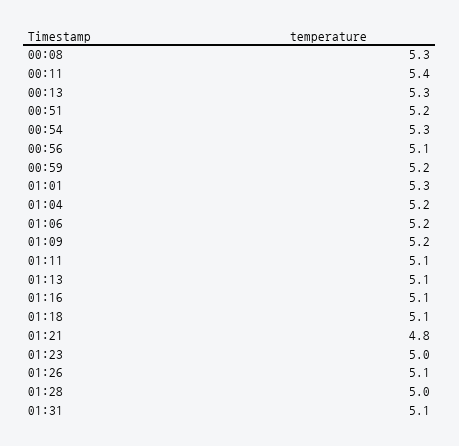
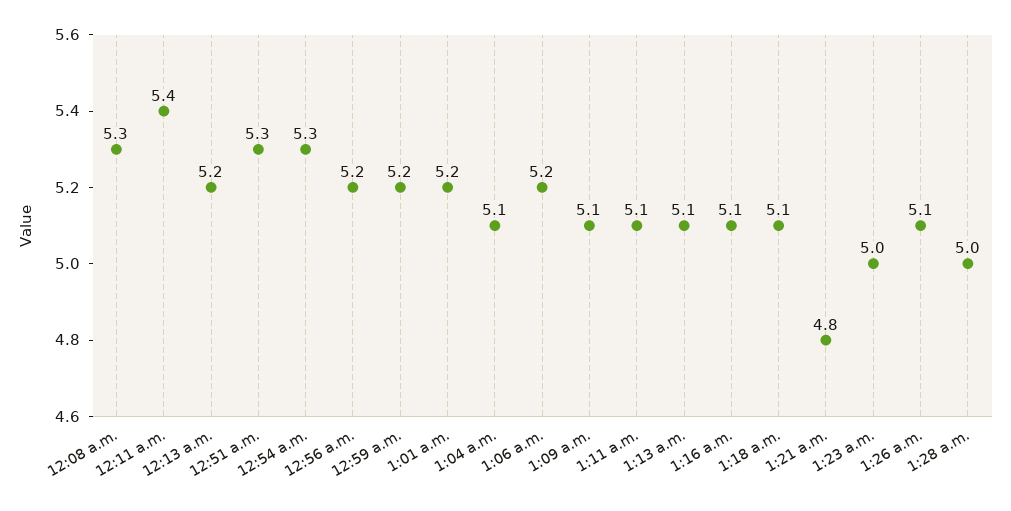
  {
    "00:08": 5.3,
    "00:11": 5.4,
-   "00:13": 5.3,
+   "00:13": 5.2,
-   "00:51": 5.2,
+   "00:51": 5.3,
    "00:54": 5.3,
-   "00:56": 5.1,
+   "00:56": 5.2,
    "00:59": 5.2,
-   "01:01": 5.3,
+   "01:01": 5.2,
-   "01:04": 5.2,
+   "01:04": 5.1,
    "01:06": 5.2,
-   "01:09": 5.2,
+   "01:09": 5.1,
    "01:11": 5.1,
    "01:13": 5.1,
    "01:16": 5.1,
    "01:18": 5.1,
    "01:21": 4.8,
    "01:23": 5,
    "01:26": 5.1,
-   "01:28": 5,
+   "01:28": 5
-   "01:31": 5.1
  }

